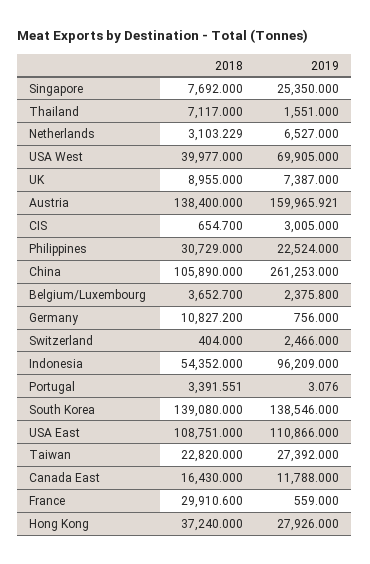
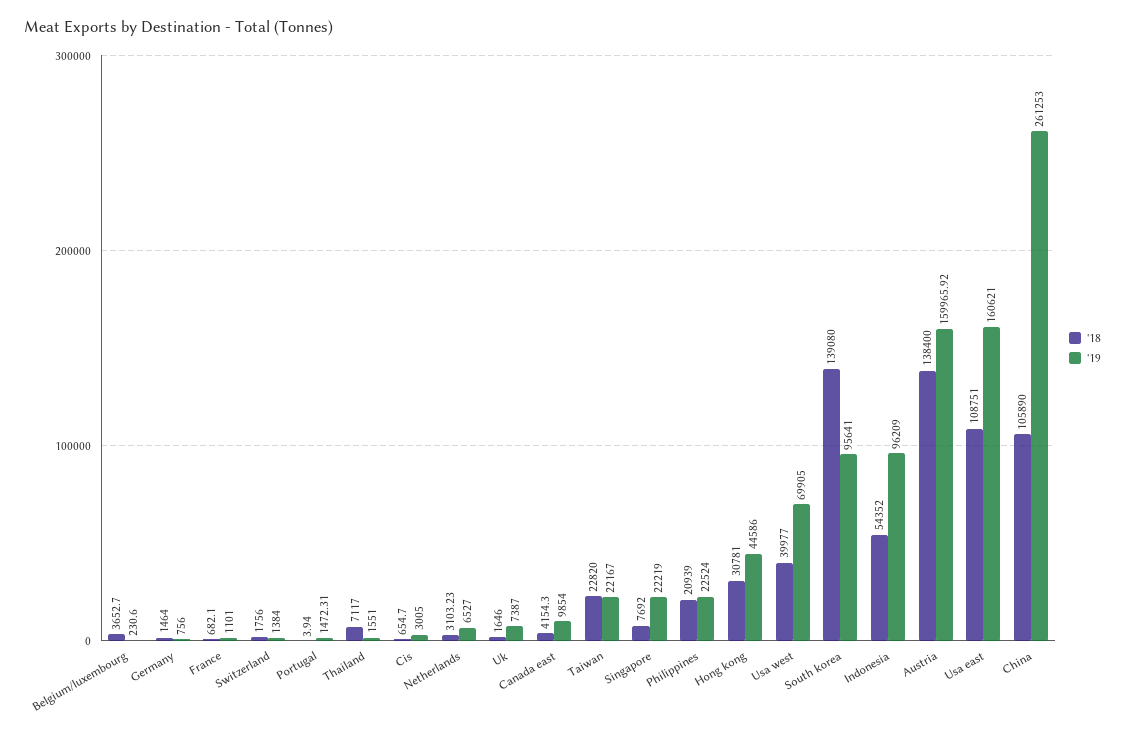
  {
    "2018": {
      "Singapore": 7692,
      "Thailand": 7117,
      "Netherlands": 3103.229,
      "USA West": 39977,
-     "UK": 8955,
+     "UK": 1646,
      "Austria": 138400,
      "CIS": 654.7,
-     "Philippines": 30729,
+     "Philippines": 20939,
      "China": 105890,
      "Belgium/Luxembourg": 3652.7,
-     "Germany": 10827.2,
+     "Germany": 1464,
-     "Switzerland": 404,
+     "Switzerland": 1756,
      "Indonesia": 54352,
-     "Portugal": 3391.551,
+     "Portugal": 3.94,
      "South Korea": 139080,
      "USA East": 108751,
      "Taiwan": 22820,
-     "Canada East": 16430,
+     "Canada East": 4154.3,
-     "France": 29910.6,
+     "France": 682.1,
-     "Hong Kong": 37240
+     "Hong Kong": 30781
    },
    "2019": {
-     "Singapore": 25350,
+     "Singapore": 22219,
      "Thailand": 1551,
      "Netherlands": 6527,
      "USA West": 69905,
      "UK": 7387,
      "Austria": 159965.921,
      "CIS": 3005,
      "Philippines": 22524,
      "China": 261253,
-     "Belgium/Luxembourg": 2375.8,
+     "Belgium/Luxembourg": 230.6,
      "Germany": 756,
-     "Switzerland": 2466,
+     "Switzerland": 1384,
      "Indonesia": 96209,
-     "Portugal": 3.076,
+     "Portugal": 1472.31,
-     "South Korea": 138546,
+     "South Korea": 95641,
-     "USA East": 110866,
+     "USA East": 160621,
-     "Taiwan": 27392,
+     "Taiwan": 22167,
-     "Canada East": 11788,
+     "Canada East": 9854,
-     "France": 559,
+     "France": 1101,
-     "Hong Kong": 27926
+     "Hong Kong": 44586
    }
  }

